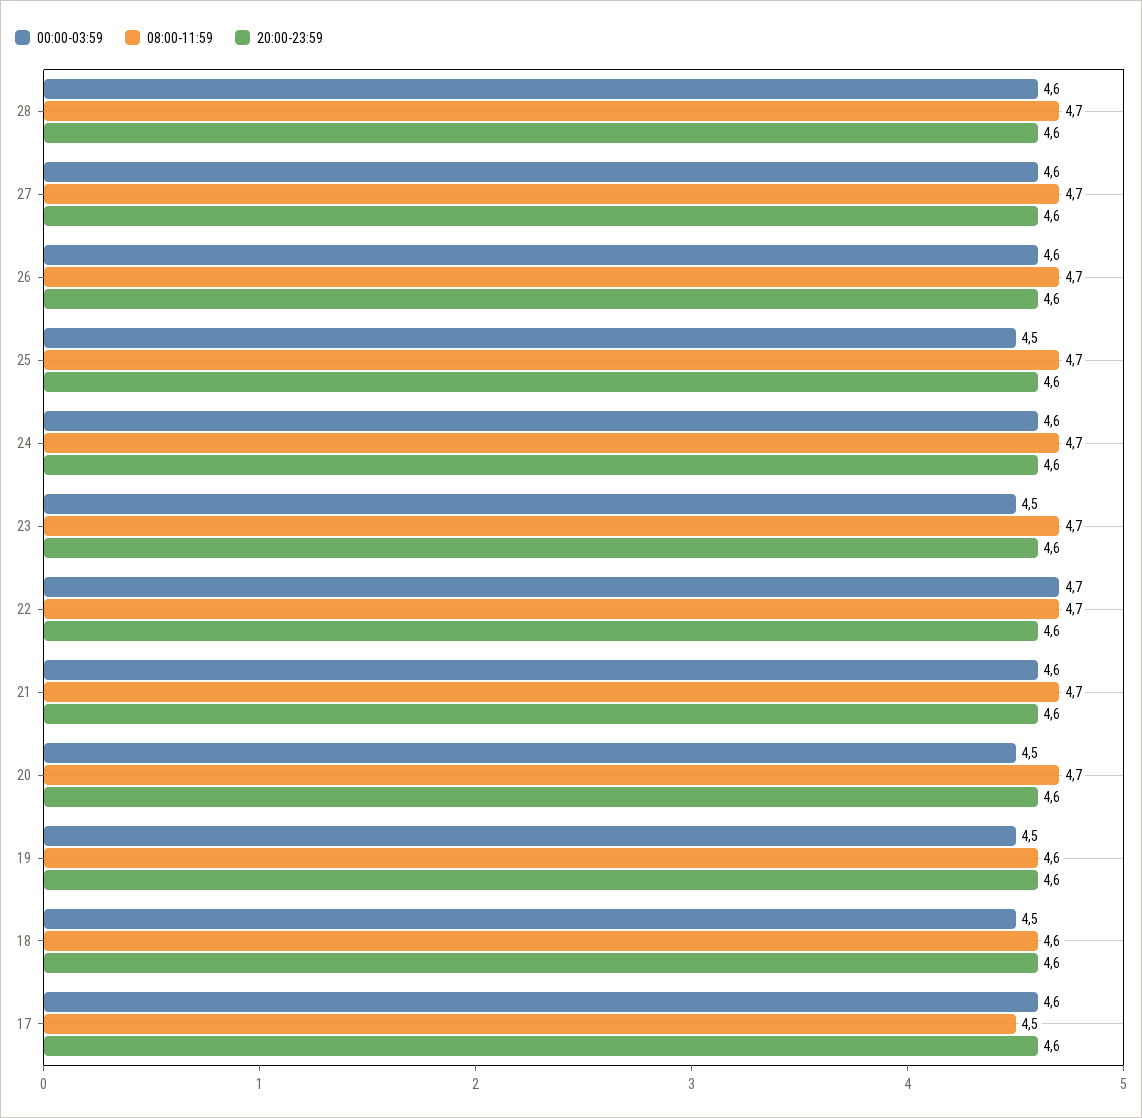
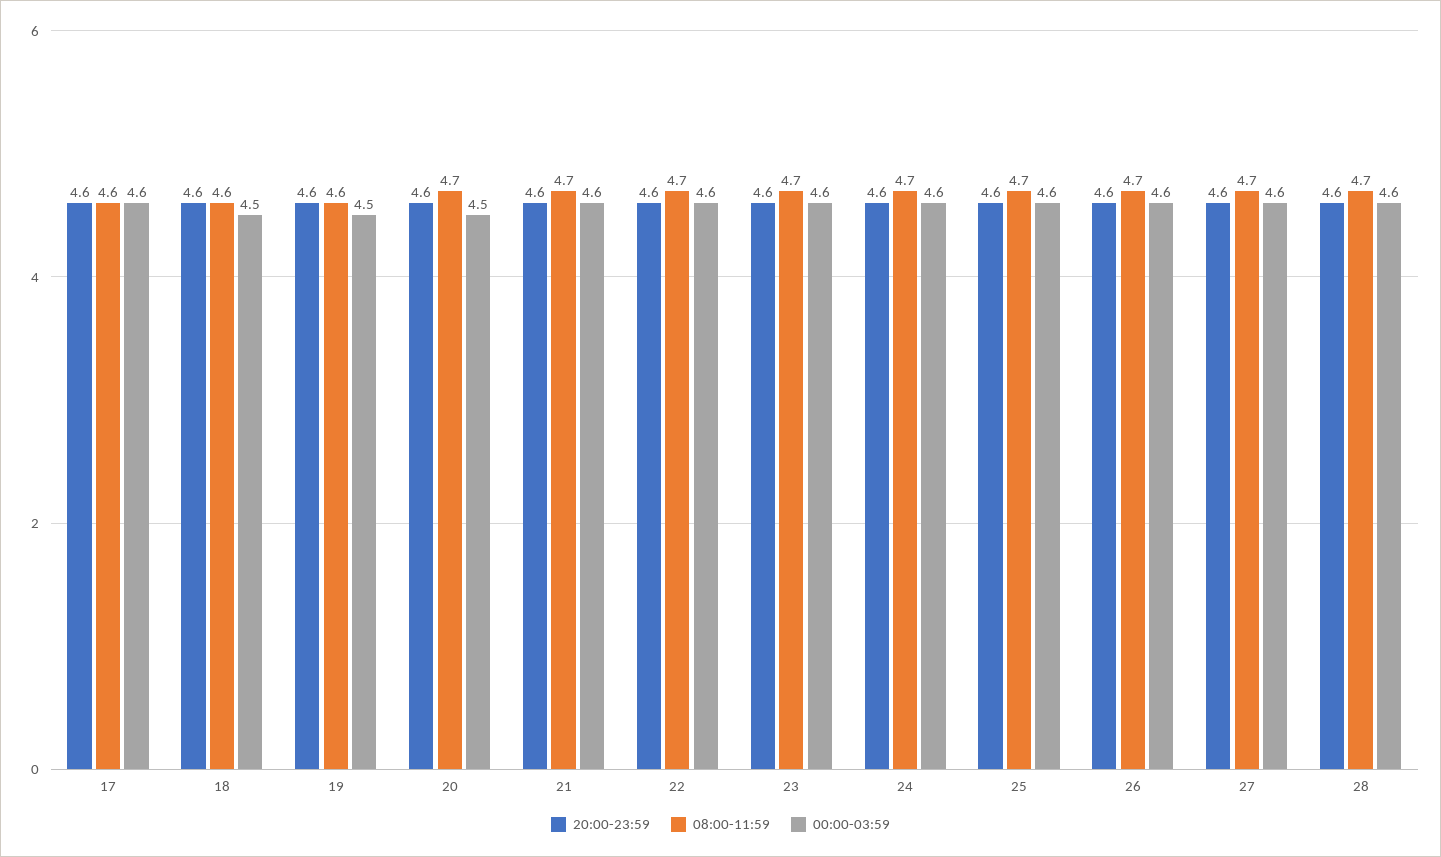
  {
    "00:00-03:59": {
      "28": 4.6,
      "27": 4.6,
      "26": 4.6,
-     "25": 4.5,
+     "25": 4.6,
      "24": 4.6,
-     "23": 4.5,
+     "23": 4.6,
-     "22": 4.7,
+     "22": 4.6,
      "21": 4.6,
      "20": 4.5,
      "19": 4.5,
      "18": 4.5,
      "17": 4.6
    },
    "08:00-11:59": {
      "28": 4.7,
      "27": 4.7,
      "26": 4.7,
      "25": 4.7,
      "24": 4.7,
      "23": 4.7,
      "22": 4.7,
      "21": 4.7,
      "20": 4.7,
      "19": 4.6,
      "18": 4.6,
-     "17": 4.5
+     "17": 4.6
    },
    "20:00-23:59": {
      "28": 4.6,
      "27": 4.6,
      "26": 4.6,
      "25": 4.6,
      "24": 4.6,
      "23": 4.6,
      "22": 4.6,
      "21": 4.6,
      "20": 4.6,
      "19": 4.6,
      "18": 4.6,
      "17": 4.6
    }
  }

